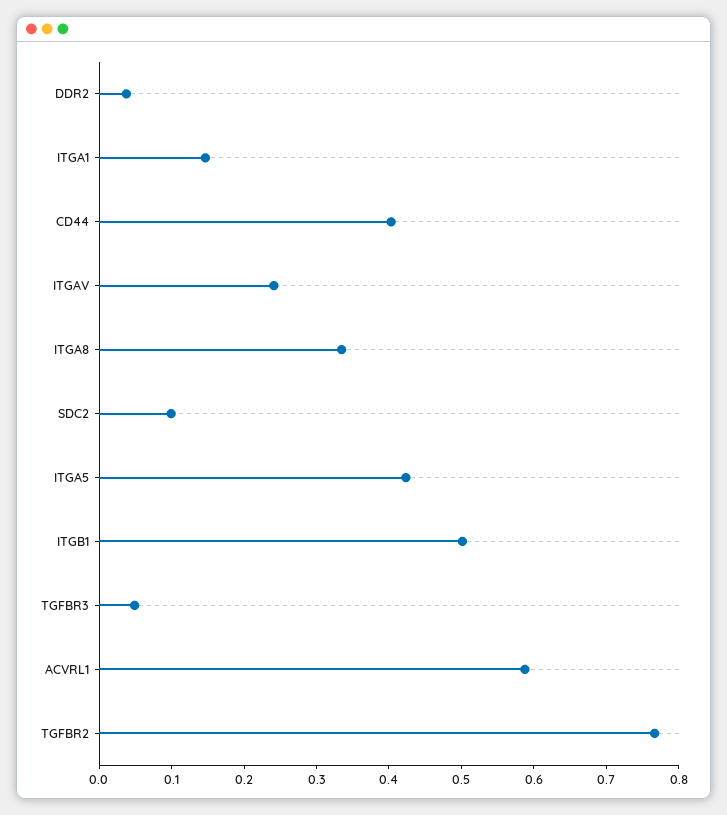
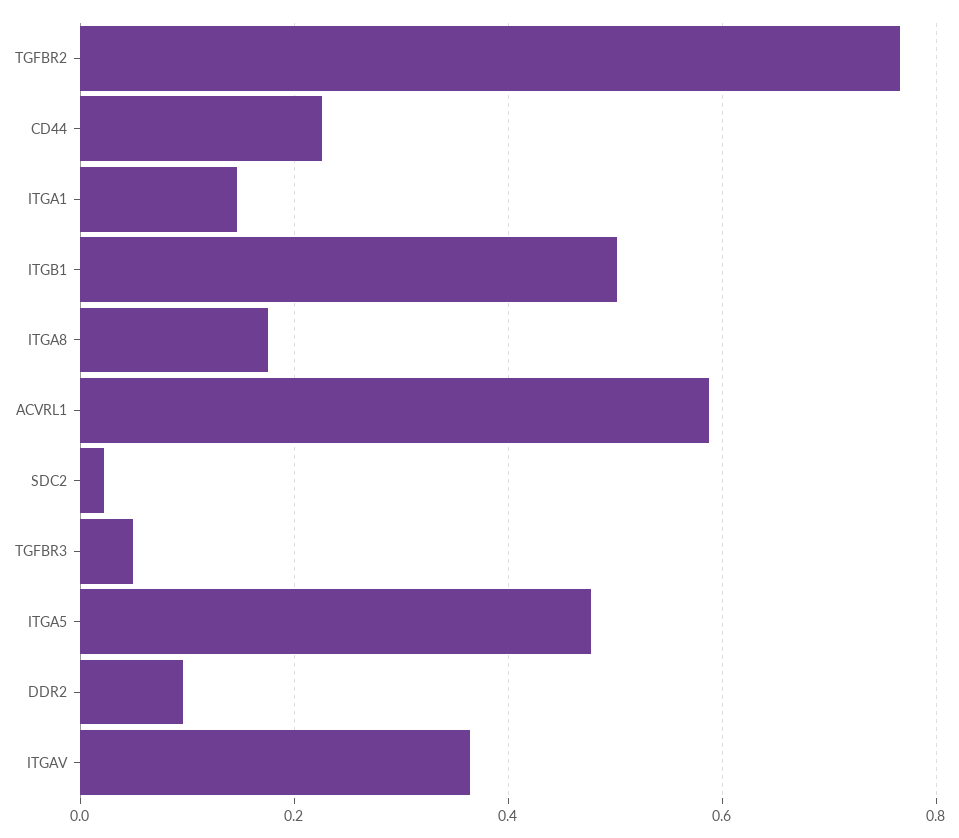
  {
-   "DDR2": 0.04,
+   "DDR2": 0.1,
    "ITGA1": 0.14,
-   "CD44": 0.4,
+   "CD44": 0.22,
-   "ITGAV": 0.24,
+   "ITGAV": 0.36,
-   "ITGA8": 0.34,
+   "ITGA8": 0.18,
-   "SDC2": 0.1,
+   "SDC2": 0.02,
-   "ITGA5": 0.42,
+   "ITGA5": 0.48,
    "ITGB1": 0.5,
    "TGFBR3": 0.04,
    "ACVRL1": 0.58,
    "TGFBR2": 0.76
  }

